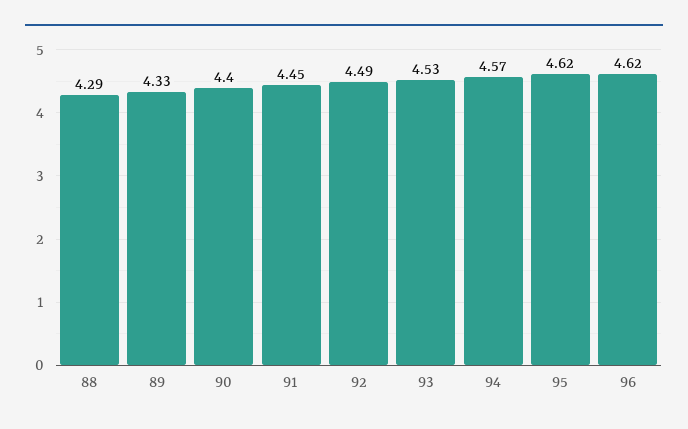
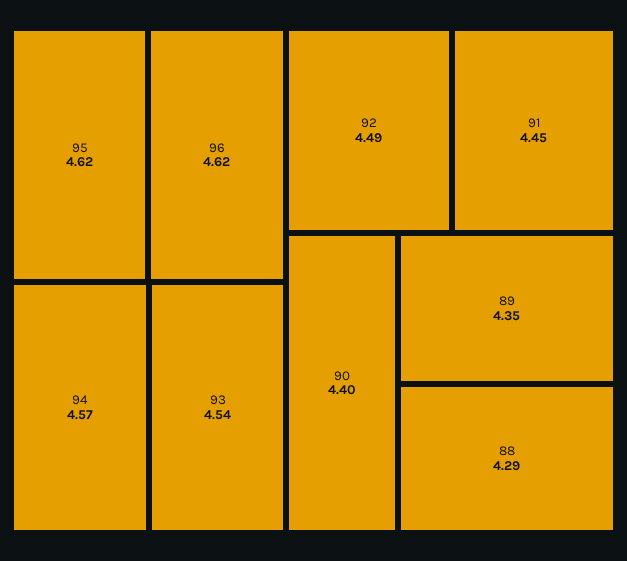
  {
    "88": 4.29,
-   "89": 4.33,
+   "89": 4.35,
    "90": 4.4,
    "91": 4.45,
    "92": 4.49,
-   "93": 4.53,
+   "93": 4.54,
    "94": 4.57,
    "95": 4.62,
    "96": 4.62
  }

